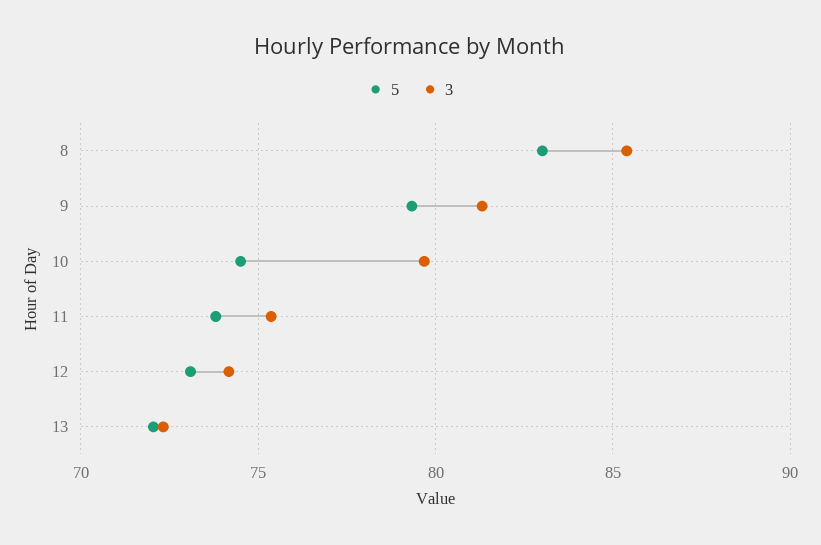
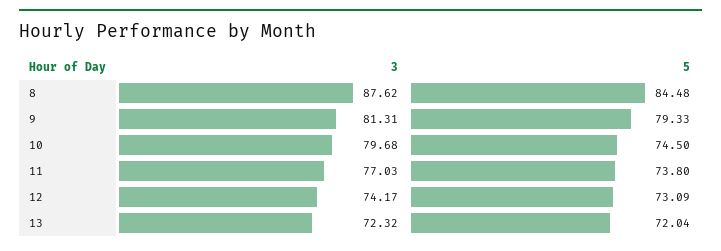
  {
    "5": {
-     "8": 83,
+     "8": 84.48,
      "9": 79.33,
      "10": 74.5,
      "11": 73.8,
      "12": 73.09,
      "13": 72.04
    },
    "3": {
-     "8": 85.5,
+     "8": 87.62,
      "9": 81.31,
      "10": 79.68,
-     "11": 75.5,
+     "11": 77.03,
      "12": 74.17,
      "13": 72.32
    }
  }

